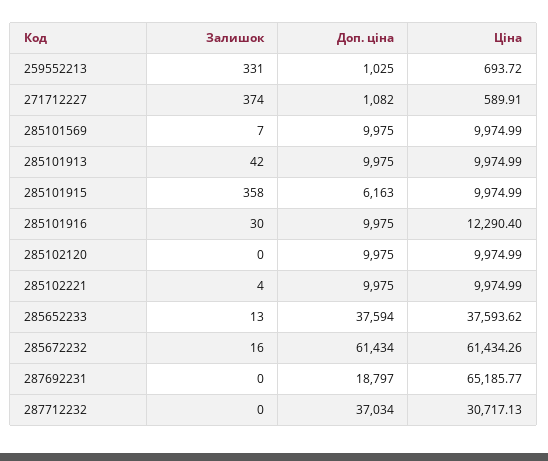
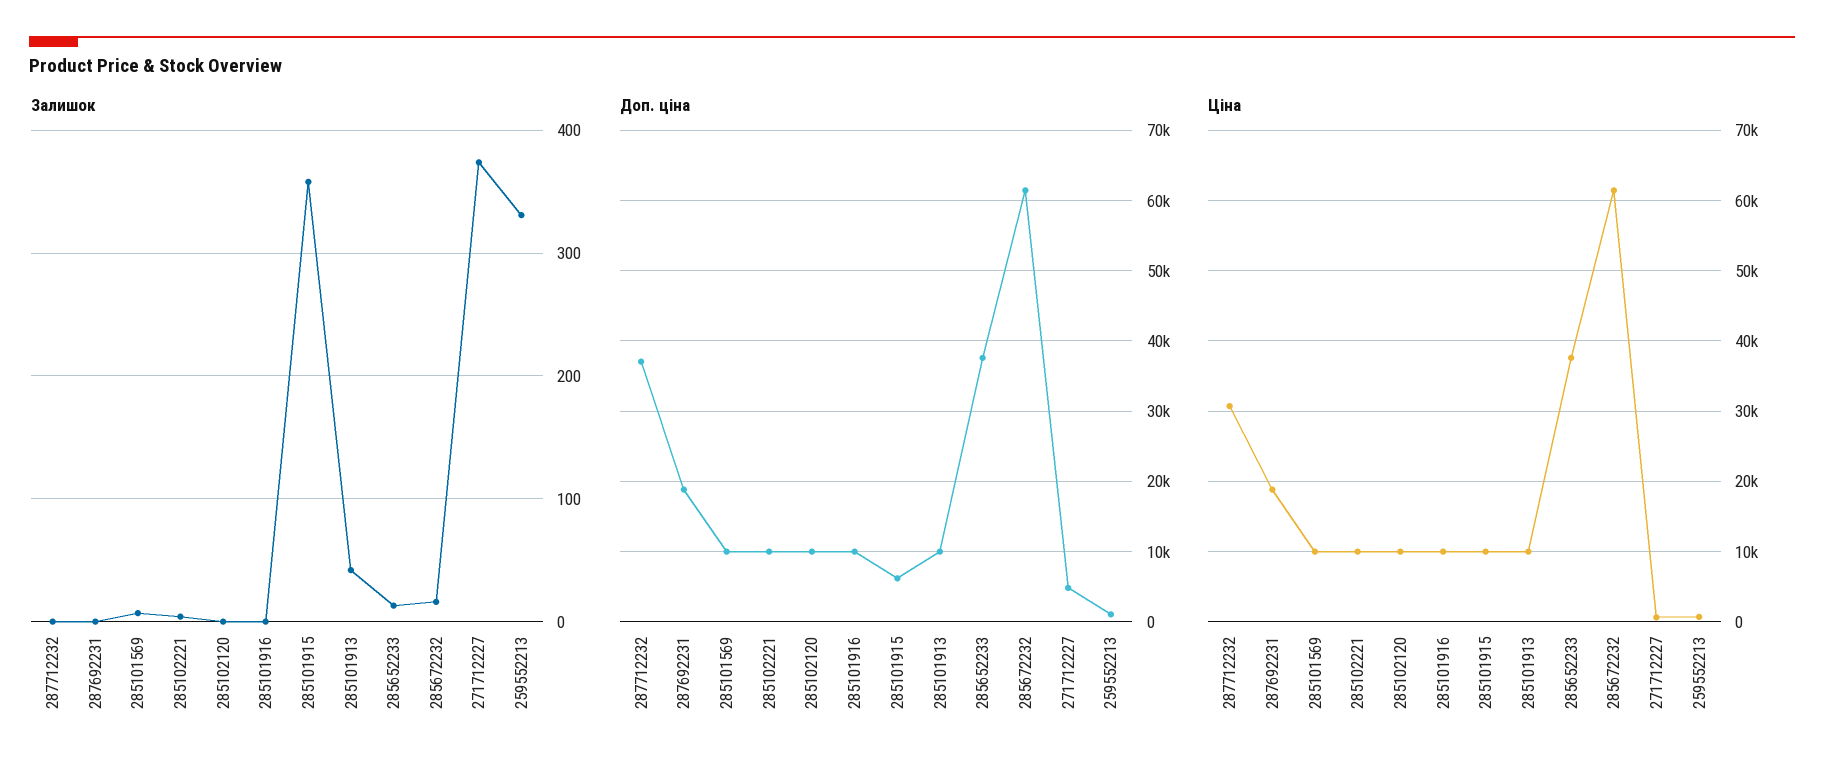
  {
    "Залишок": {
      "259552213": 331,
      "271712227": 374,
      "285101569": 7,
      "285101913": 42,
      "285101915": 358,
-     "285101916": 30,
+     "285101916": 0,
      "285102120": 0,
      "285102221": 4,
      "285652233": 13,
      "285672232": 16,
      "287692231": 0,
      "287712232": 0
    },
    "Доп. ціна": {
      "259552213": 1025,
-     "271712227": 1082,
+     "271712227": 5000,
      "285101569": 9975,
      "285101913": 9975,
      "285101915": 6163,
      "285101916": 9975,
      "285102120": 9975,
      "285102221": 9975,
      "285652233": 37594,
      "285672232": 61434,
      "287692231": 18797,
      "287712232": 37034
    },
    "Ціна": {
      "259552213": 693.72,
      "271712227": 589.91,
      "285101569": 9974.99,
      "285101913": 9974.99,
      "285101915": 9974.99,
-     "285101916": 12290.4,
+     "285101916": 10000,
      "285102120": 9974.99,
      "285102221": 9974.99,
      "285652233": 37593.62,
      "285672232": 61434.26,
-     "287692231": 65185.77,
+     "287692231": 19000,
      "287712232": 30717.13
    }
  }

